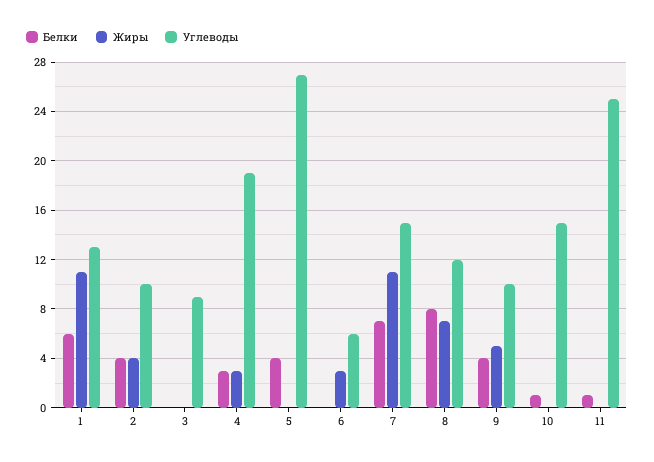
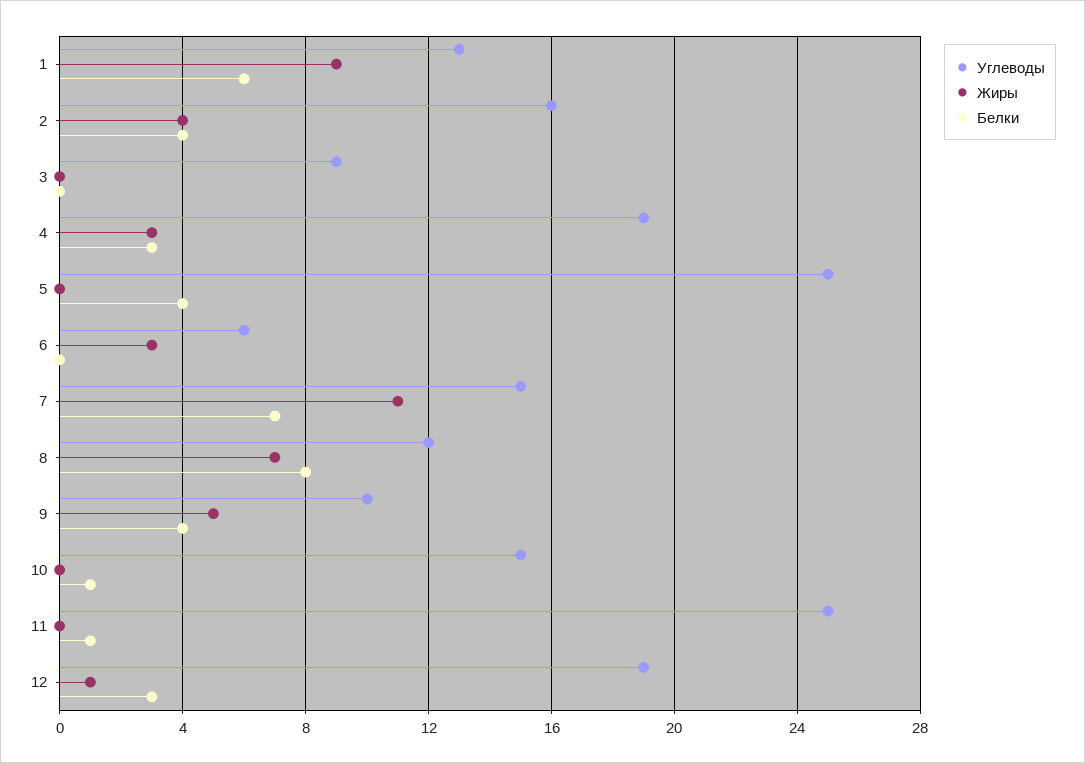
  {
    "Белки": {
      "1": 6,
      "2": 4,
      "3": 0,
      "4": 3,
      "5": 4,
      "6": 0,
      "7": 7,
      "8": 8,
      "9": 4,
      "10": 1,
-     "11": 1
+     "11": 1,
+     "12": 3
    },
    "Жиры": {
-     "1": 11,
+     "1": 9,
      "2": 4,
      "3": 0,
      "4": 3,
      "5": 0,
      "6": 3,
      "7": 11,
      "8": 7,
      "9": 5,
      "10": 0,
-     "11": 0
+     "11": 0,
+     "12": 1
    },
    "Углеводы": {
      "1": 13,
-     "2": 10,
+     "2": 16,
      "3": 9,
      "4": 19,
-     "5": 27,
+     "5": 25,
      "6": 6,
      "7": 15,
      "8": 12,
      "9": 10,
      "10": 15,
-     "11": 25
+     "11": 25,
+     "12": 19
    }
  }

